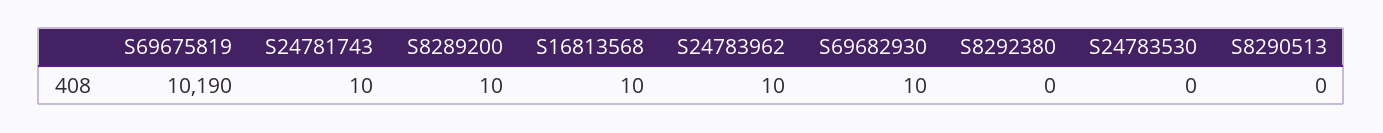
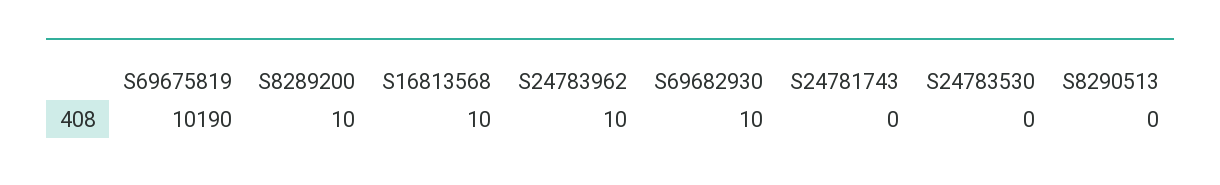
  {
    "S69675819": 10190,
-   "S24781743": 10,
+   "S24781743": 0,
    "S8289200": 10,
    "S16813568": 10,
    "S24783962": 10,
    "S69682930": 10,
-   "S8292380": 0,
    "S24783530": 0,
    "S8290513": 0
  }

